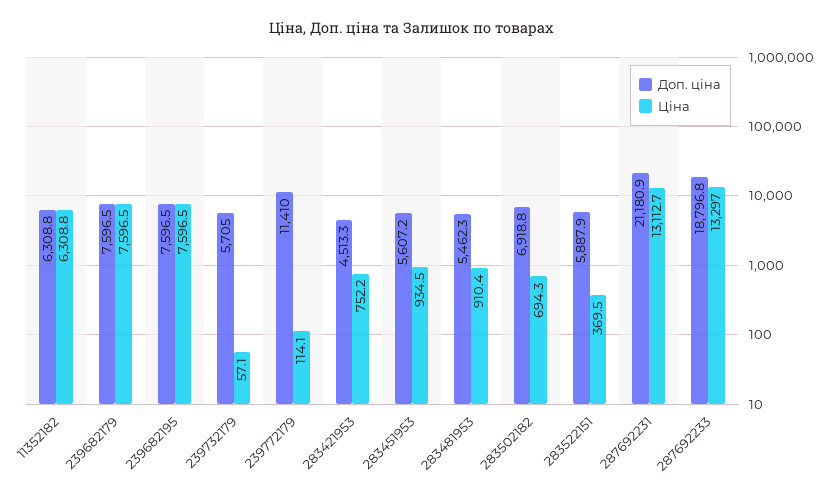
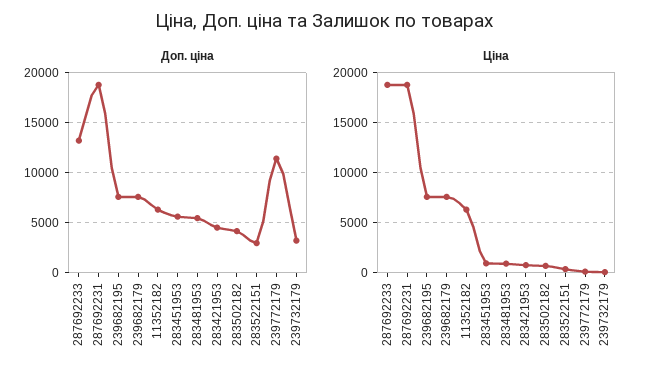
  {
    "Доп. ціна": {
      "11352182": 6308.8,
      "239682179": 7596.5,
      "239682195": 7596.5,
-     "239732179": 5705,
+     "239732179": 3000,
      "239772179": 11410,
      "283421953": 4513.3,
      "283451953": 5607.2,
      "283481953": 5462.3,
-     "283502182": 6918.8,
+     "283502182": 4000,
-     "283522151": 5887.9,
+     "283522151": 3000,
-     "287692231": 21180.9,
+     "287692231": 19000,
-     "287692233": 18796.8
+     "287692233": 13000
    },
    "Ціна": {
      "11352182": 6308.8,
      "239682179": 7596.5,
      "239682195": 7596.5,
      "239732179": 57.1,
      "239772179": 114.1,
      "283421953": 752.2,
      "283451953": 934.5,
      "283481953": 910.4,
      "283502182": 694.3,
      "283522151": 369.5,
-     "287692231": 13112.7,
+     "287692231": 19000,
-     "287692233": 13297
+     "287692233": 19000
    }
  }

